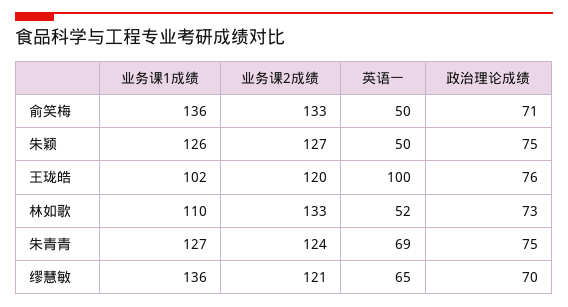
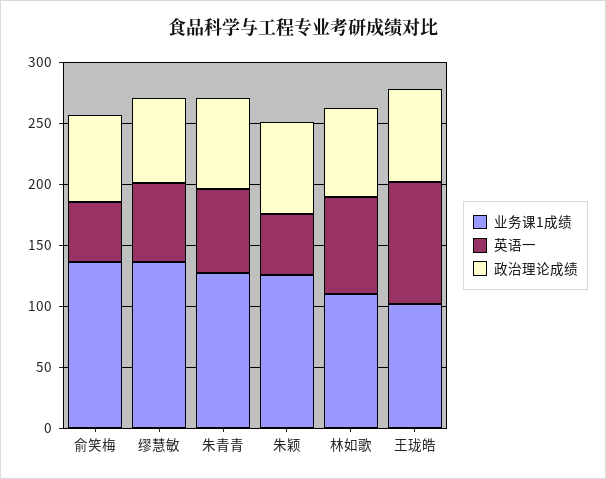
  {
    "业务课1成绩": {
      "俞笑梅": 136,
      "朱颖": 126,
      "王珑皓": 102,
      "林如歌": 110,
      "朱青青": 127,
      "缪慧敏": 136
    },
-   "业务课2成绩": {
-     "俞笑梅": 133,
-     "朱颖": 127,
-     "王珑皓": 120,
-     "林如歌": 133,
-     "朱青青": 124,
-     "缪慧敏": 121
-   },
    "英语一": {
      "俞笑梅": 50,
      "朱颖": 50,
      "王珑皓": 100,
-     "林如歌": 52,
+     "林如歌": 80,
      "朱青青": 69,
      "缪慧敏": 65
    },
    "政治理论成绩": {
      "俞笑梅": 71,
      "朱颖": 75,
      "王珑皓": 76,
      "林如歌": 73,
      "朱青青": 75,
      "缪慧敏": 70
    }
  }

